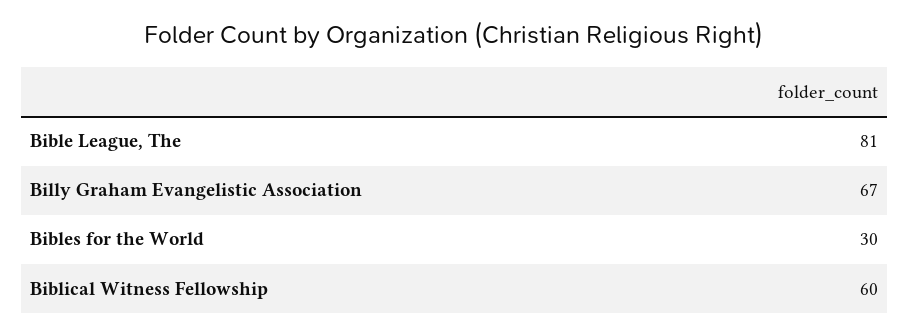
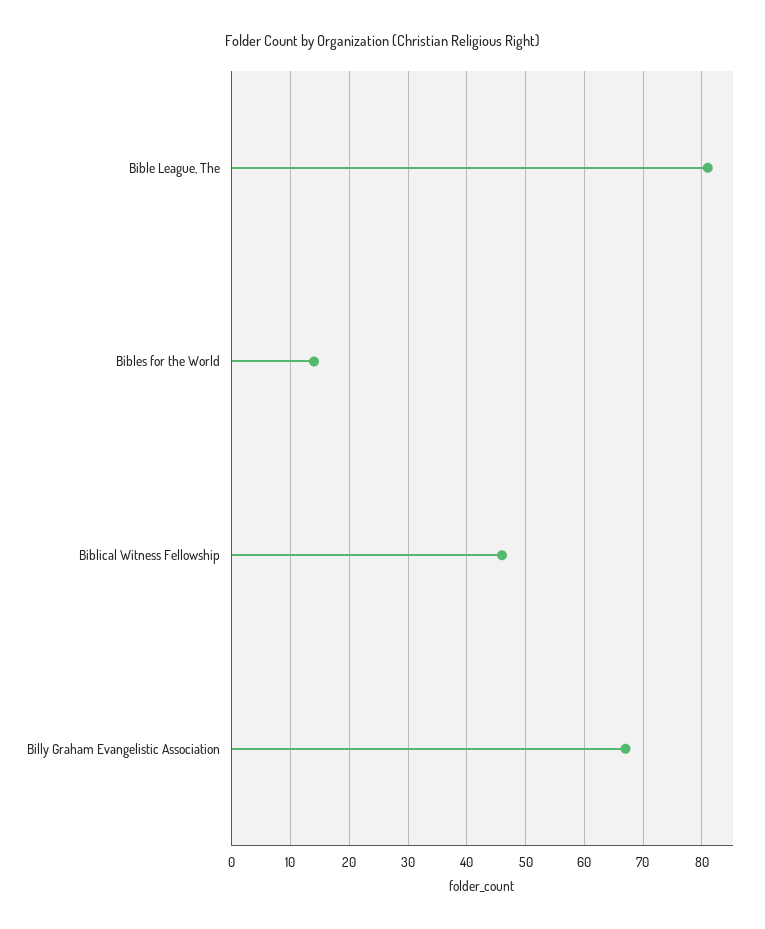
  {
    "Bible League, The": 81,
    "Billy Graham Evangelistic Association": 67,
-   "Bibles for the World": 30,
+   "Bibles for the World": 15,
-   "Biblical Witness Fellowship": 60
+   "Biblical Witness Fellowship": 45
  }

